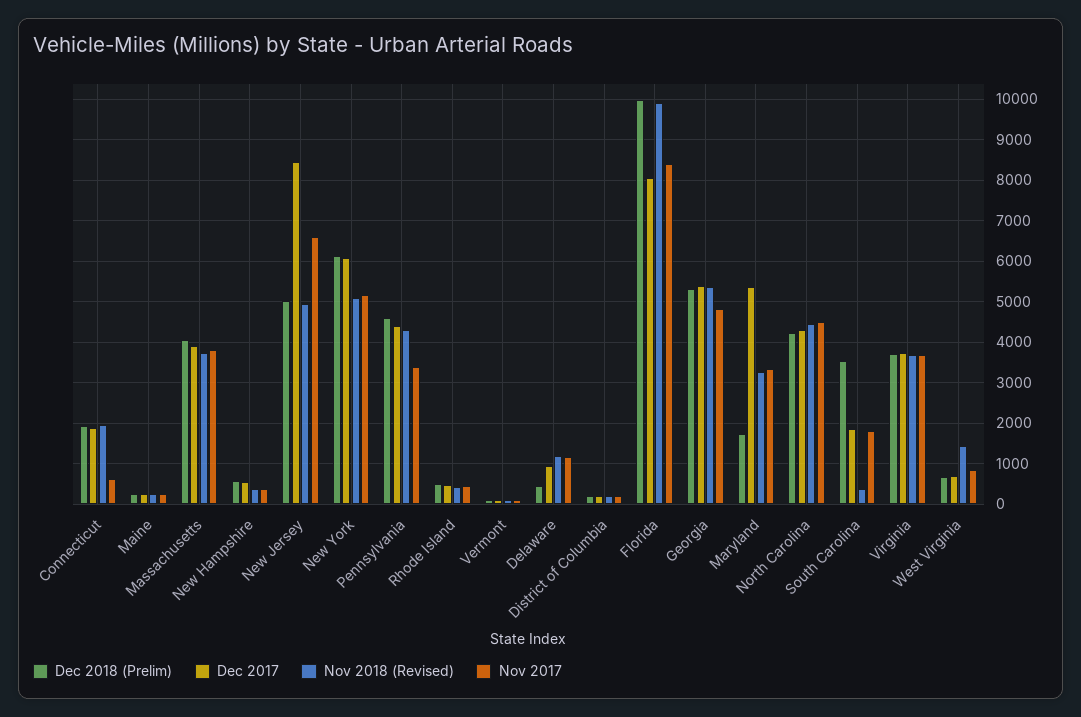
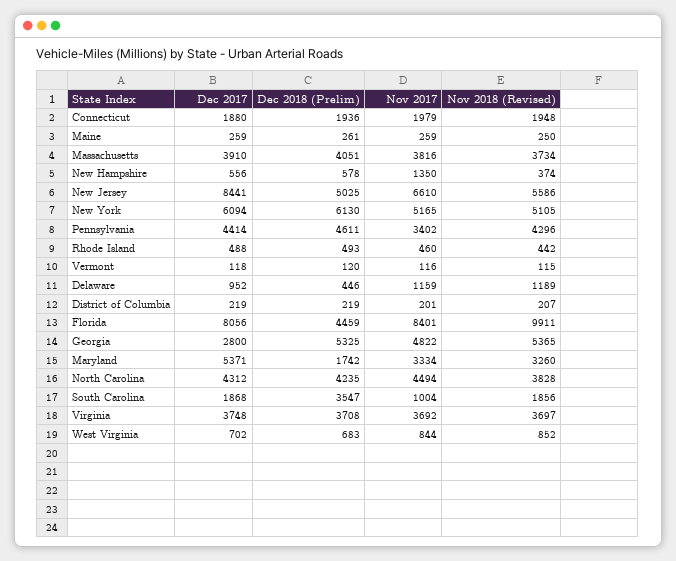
  {
    "Dec 2018 (Prelim)": {
      "Connecticut": 1936,
      "Maine": 261,
      "Massachusetts": 4051,
      "New Hampshire": 578,
      "New Jersey": 5025,
      "New York": 6130,
      "Pennsylvania": 4611,
      "Rhode Island": 493,
      "Vermont": 120,
      "Delaware": 446,
      "District of Columbia": 219,
-     "Florida": 10000,
+     "Florida": 4459,
      "Georgia": 5325,
      "Maryland": 1742,
      "North Carolina": 4235,
      "South Carolina": 3547,
      "Virginia": 3708,
      "West Virginia": 683
    },
    "Dec 2017": {
      "Connecticut": 1880,
      "Maine": 259,
      "Massachusetts": 3910,
      "New Hampshire": 556,
      "New Jersey": 8441,
      "New York": 6094,
      "Pennsylvania": 4414,
      "Rhode Island": 488,
      "Vermont": 118,
      "Delaware": 952,
      "District of Columbia": 219,
      "Florida": 8056,
-     "Georgia": 5400,
+     "Georgia": 2800,
      "Maryland": 5371,
      "North Carolina": 4312,
      "South Carolina": 1868,
      "Virginia": 3748,
      "West Virginia": 702
    },
    "Nov 2018 (Revised)": {
      "Connecticut": 1948,
      "Maine": 250,
      "Massachusetts": 3734,
      "New Hampshire": 374,
-     "New Jersey": 5000,
+     "New Jersey": 5586,
      "New York": 5105,
      "Pennsylvania": 4296,
      "Rhode Island": 442,
      "Vermont": 115,
      "Delaware": 1189,
      "District of Columbia": 207,
      "Florida": 9911,
      "Georgia": 5365,
      "Maryland": 3260,
-     "North Carolina": 4400,
+     "North Carolina": 3828,
-     "South Carolina": 400,
+     "South Carolina": 1856,
      "Virginia": 3697,
-     "West Virginia": 1400
+     "West Virginia": 852
    },
    "Nov 2017": {
-     "Connecticut": 600,
+     "Connecticut": 1979,
      "Maine": 259,
      "Massachusetts": 3816,
-     "New Hampshire": 400,
+     "New Hampshire": 1350,
      "New Jersey": 6610,
      "New York": 5165,
      "Pennsylvania": 3402,
      "Rhode Island": 460,
      "Vermont": 116,
      "Delaware": 1159,
      "District of Columbia": 201,
      "Florida": 8401,
      "Georgia": 4822,
      "Maryland": 3334,
      "North Carolina": 4494,
-     "South Carolina": 1800,
+     "South Carolina": 1004,
      "Virginia": 3692,
      "West Virginia": 844
    }
  }

